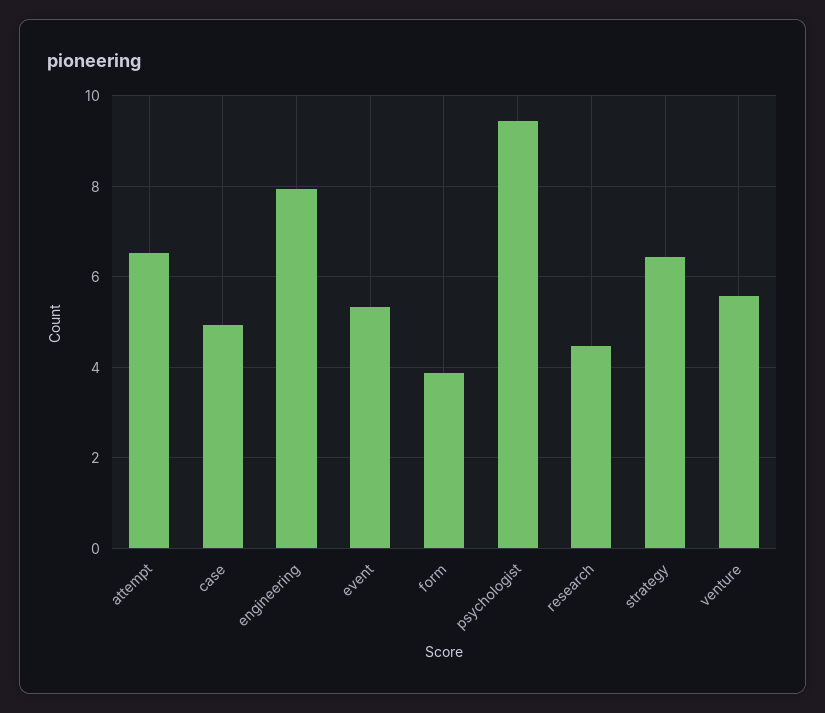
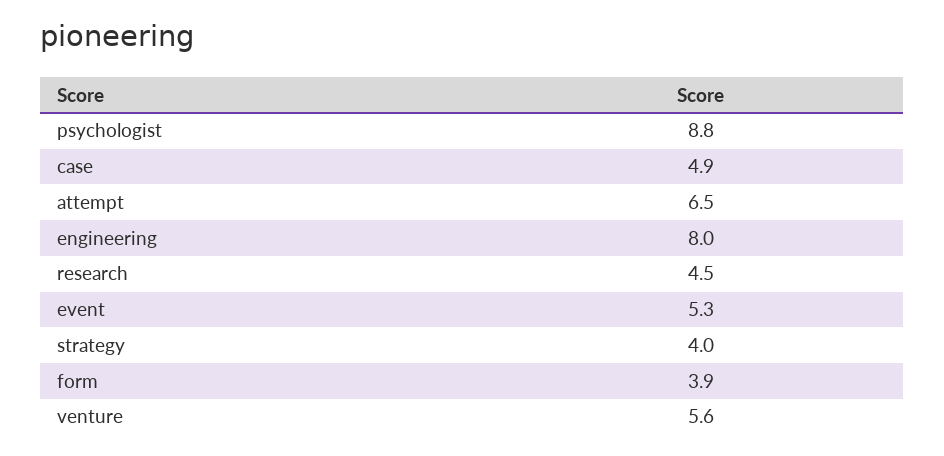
  {
    "attempt": 6.5,
    "case": 4.9,
    "engineering": 8,
    "event": 5.3,
    "form": 3.9,
-   "psychologist": 9.4,
+   "psychologist": 8.8,
    "research": 4.5,
-   "strategy": 6.4,
+   "strategy": 4,
    "venture": 5.6
  }

